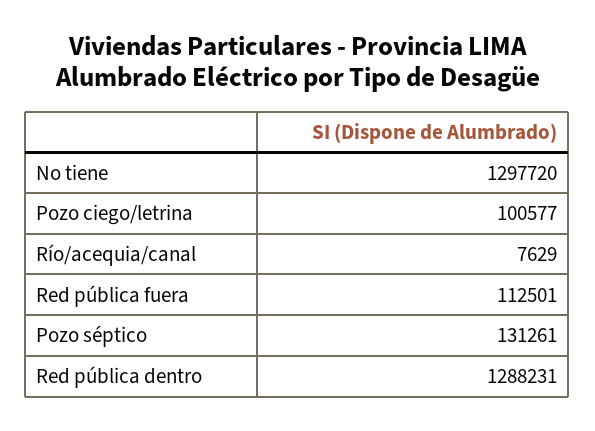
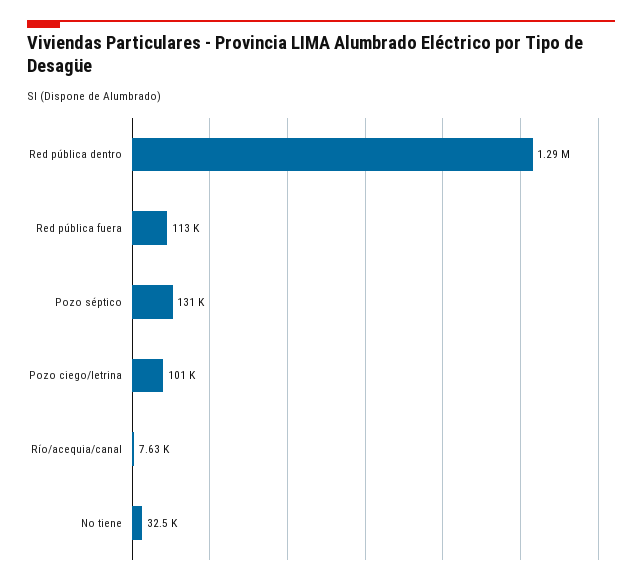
  {
-   "No tiene": 1297720,
+   "No tiene": 32500,
    "Pozo ciego/letrina": 100577,
    "Río/acequia/canal": 7629,
    "Red pública fuera": 112501,
    "Pozo séptico": 131261,
    "Red pública dentro": 1288231
  }

